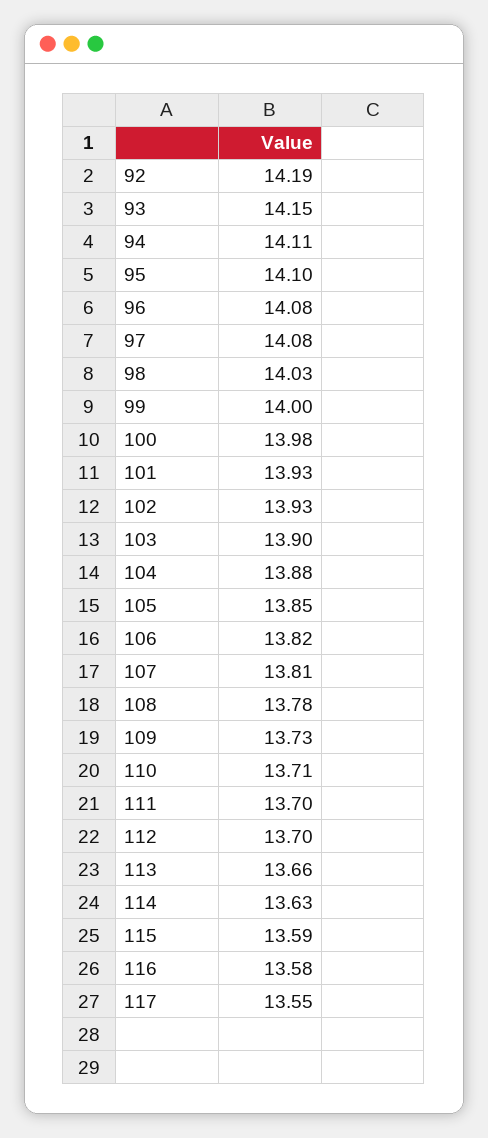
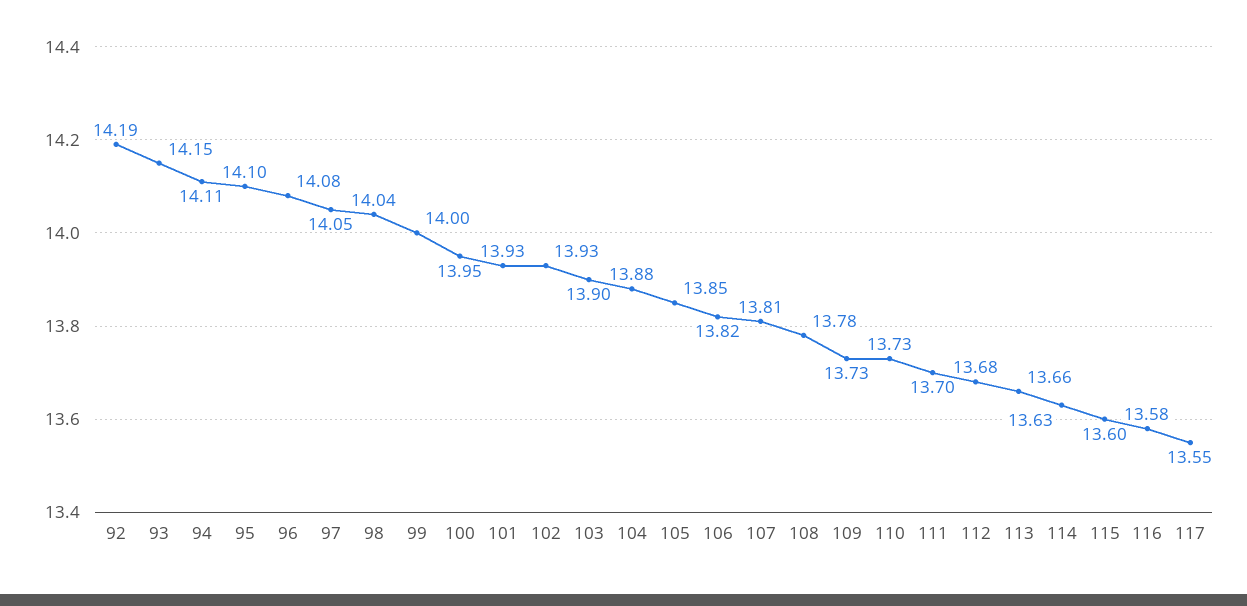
  {
    "92": 14.19,
    "93": 14.15,
    "94": 14.11,
    "95": 14.1,
    "96": 14.08,
-   "97": 14.08,
+   "97": 14.05,
-   "98": 14.03,
+   "98": 14.04,
    "99": 14,
-   "100": 13.98,
+   "100": 13.95,
    "101": 13.93,
    "102": 13.93,
    "103": 13.9,
    "104": 13.88,
    "105": 13.85,
    "106": 13.82,
    "107": 13.81,
    "108": 13.78,
    "109": 13.73,
-   "110": 13.71,
+   "110": 13.73,
    "111": 13.7,
-   "112": 13.7,
+   "112": 13.68,
    "113": 13.66,
    "114": 13.63,
-   "115": 13.59,
+   "115": 13.6,
    "116": 13.58,
    "117": 13.55
  }

